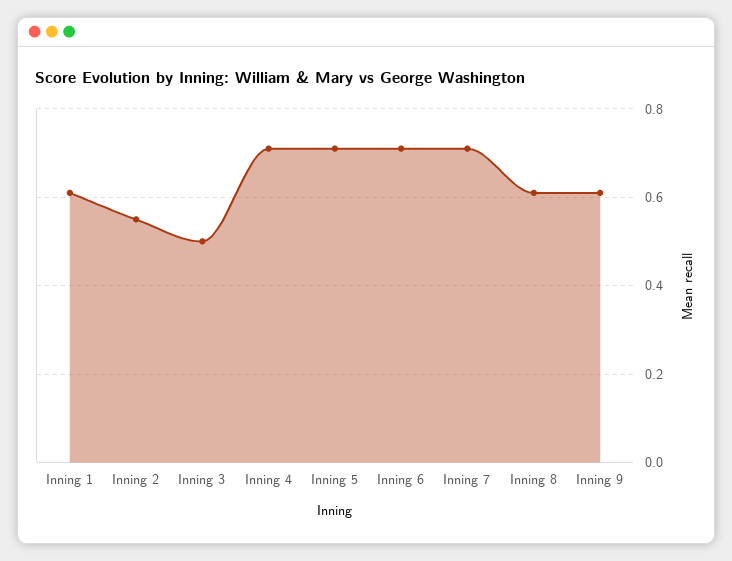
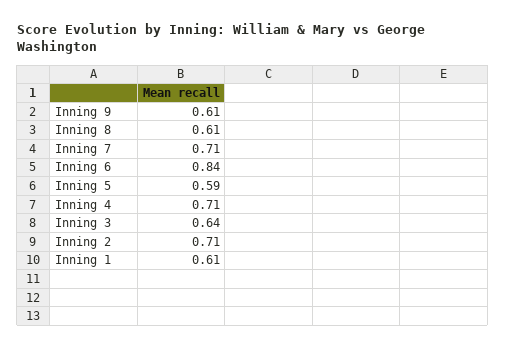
  {
    "Inning 1": 0.61,
-   "Inning 2": 0.55,
+   "Inning 2": 0.71,
-   "Inning 3": 0.5,
+   "Inning 3": 0.64,
    "Inning 4": 0.71,
-   "Inning 5": 0.7,
+   "Inning 5": 0.59,
-   "Inning 6": 0.7,
+   "Inning 6": 0.84,
    "Inning 7": 0.71,
    "Inning 8": 0.61,
    "Inning 9": 0.61
  }

